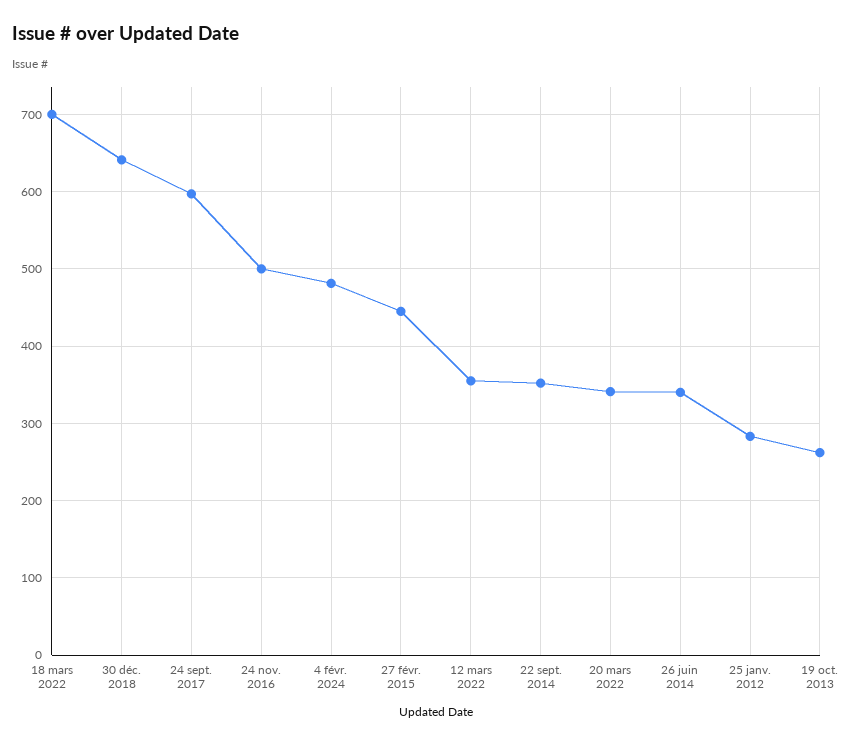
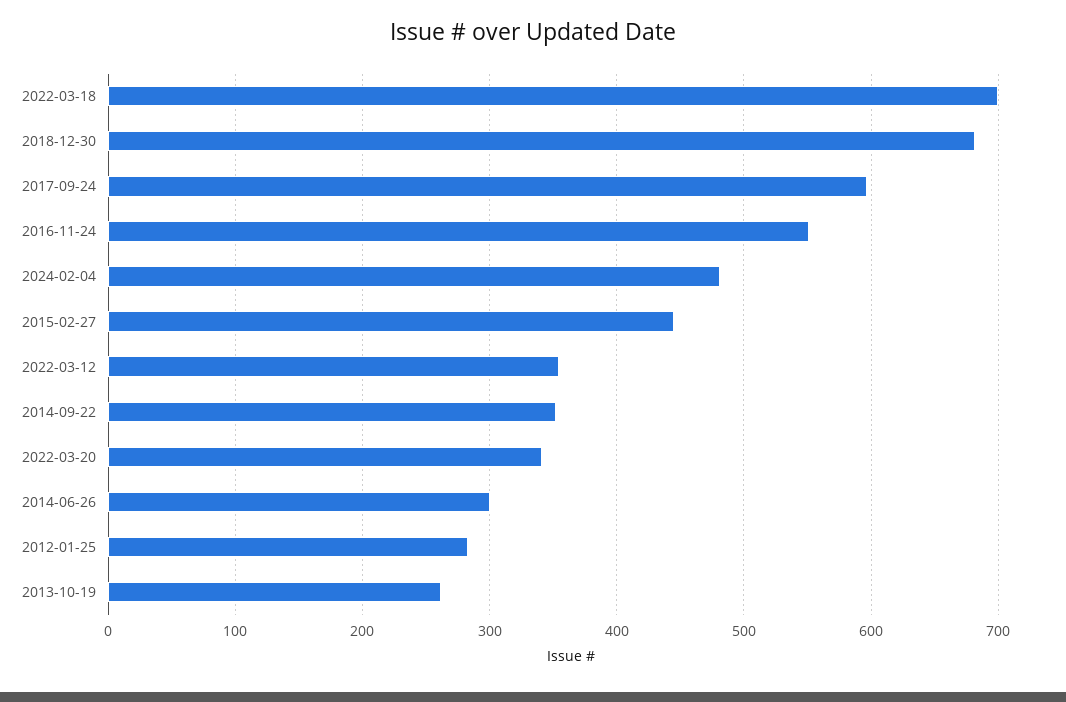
  {
    "18 mars 2022": 700,
-   "30 déc. 2018": 640,
+   "30 déc. 2018": 680,
    "24 sept. 2017": 600,
-   "24 nov. 2016": 500,
+   "24 nov. 2016": 550,
    "4 févr. 2024": 480,
    "27 févr. 2015": 450,
    "12 mars 2022": 360,
    "22 sept. 2014": 350,
    "20 mars 2022": 340,
-   "26 juin 2014": 340,
+   "26 juin 2014": 300,
    "25 janv. 2012": 280,
    "19 oct. 2013": 260
  }

